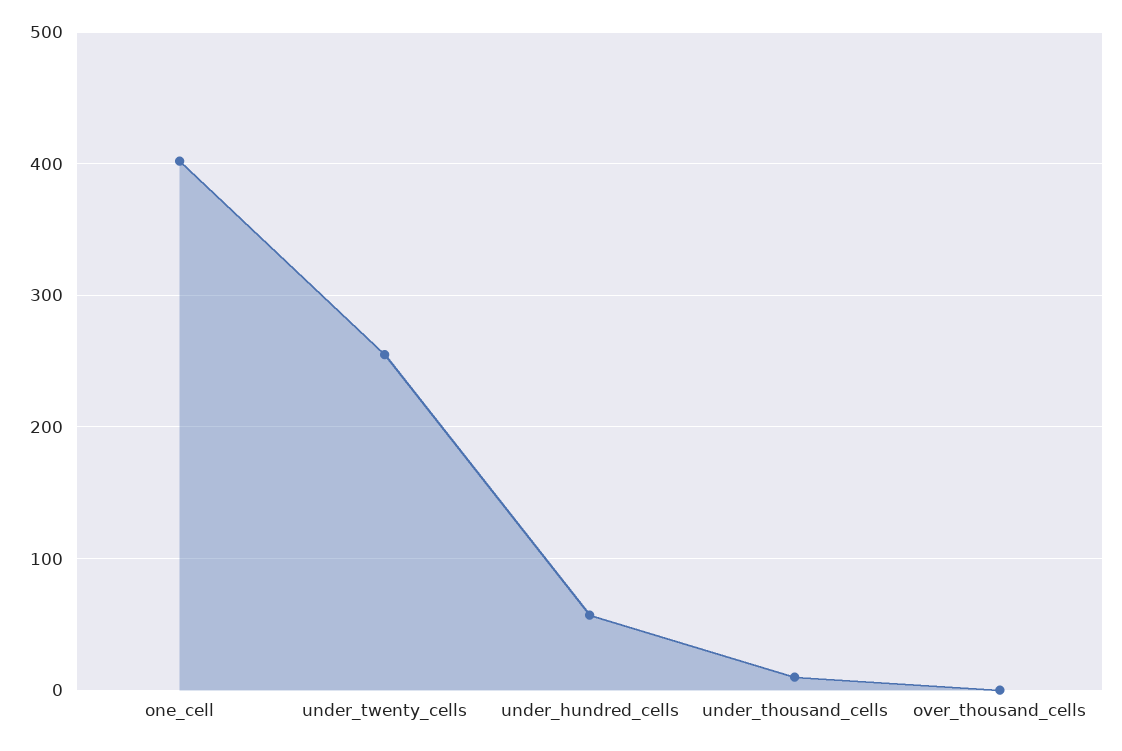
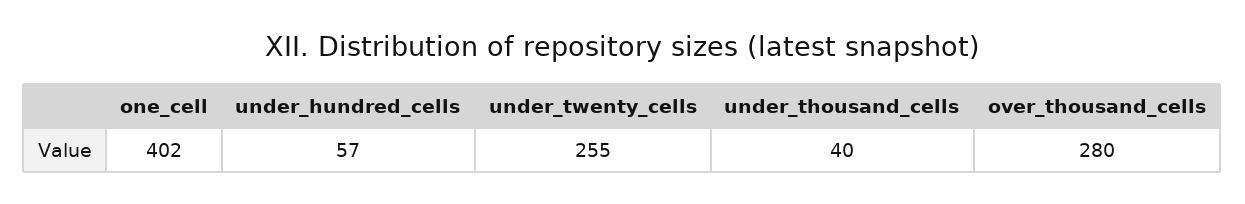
  {
    "one_cell": 402,
    "under_twenty_cells": 255,
    "under_hundred_cells": 57,
-   "under_thousand_cells": 10,
+   "under_thousand_cells": 40,
-   "over_thousand_cells": 0
+   "over_thousand_cells": 280
  }

